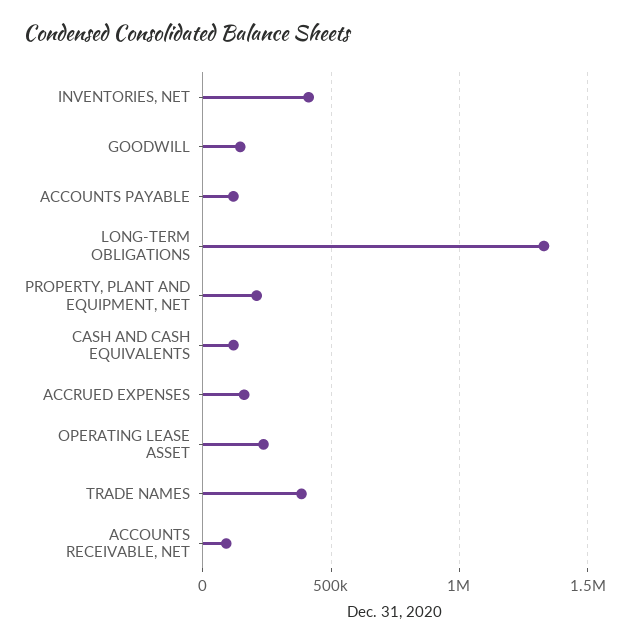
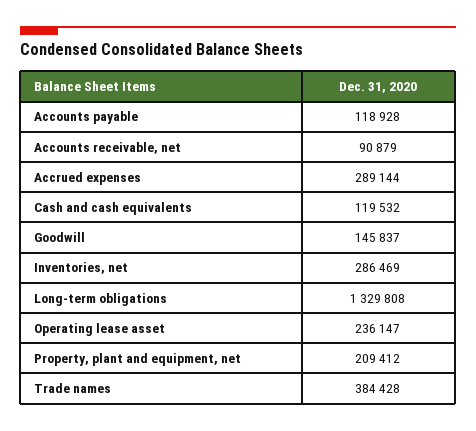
  {
-   "INVENTORIES, NET": 400000,
+   "INVENTORIES, NET": 286469,
    "GOODWILL": 145837,
    "ACCOUNTS PAYABLE": 118928,
    "LONG-TERM OBLIGATIONS": 1329808,
    "PROPERTY, PLANT AND EQUIPMENT, NET": 209412,
    "CASH AND CASH EQUIVALENTS": 119532,
-   "ACCRUED EXPENSES": 150000,
+   "ACCRUED EXPENSES": 289144,
    "OPERATING LEASE ASSET": 236147,
    "TRADE NAMES": 384428,
    "ACCOUNTS RECEIVABLE, NET": 90879
  }

